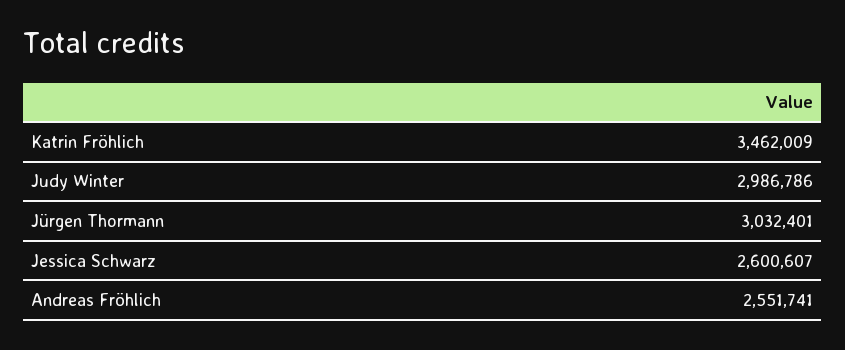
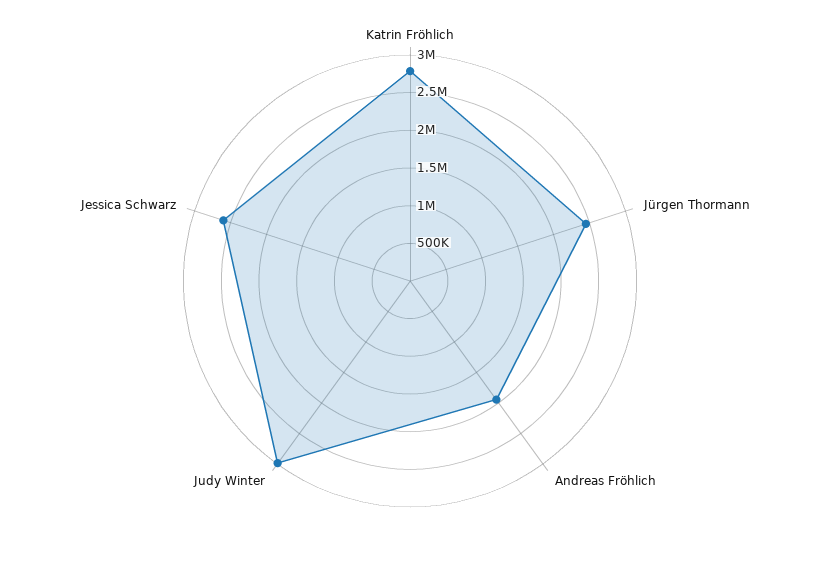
  {
-   "Katrin Fröhlich": 3462009,
+   "Katrin Fröhlich": 2750000,
    "Judy Winter": 2986786,
-   "Jürgen Thormann": 3032401,
+   "Jürgen Thormann": 2500000,
    "Jessica Schwarz": 2600607,
-   "Andreas Fröhlich": 2551741
+   "Andreas Fröhlich": 2000000
  }

